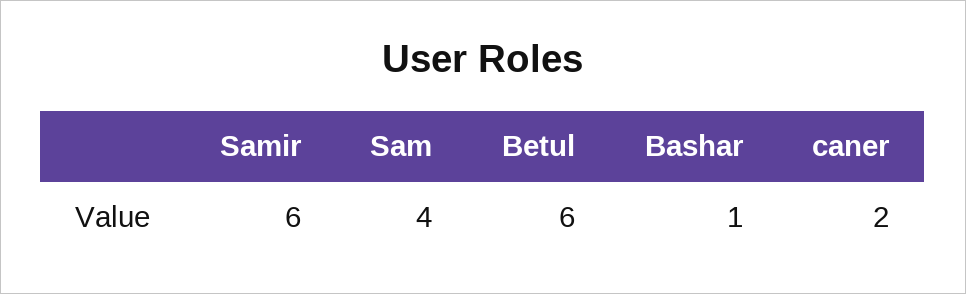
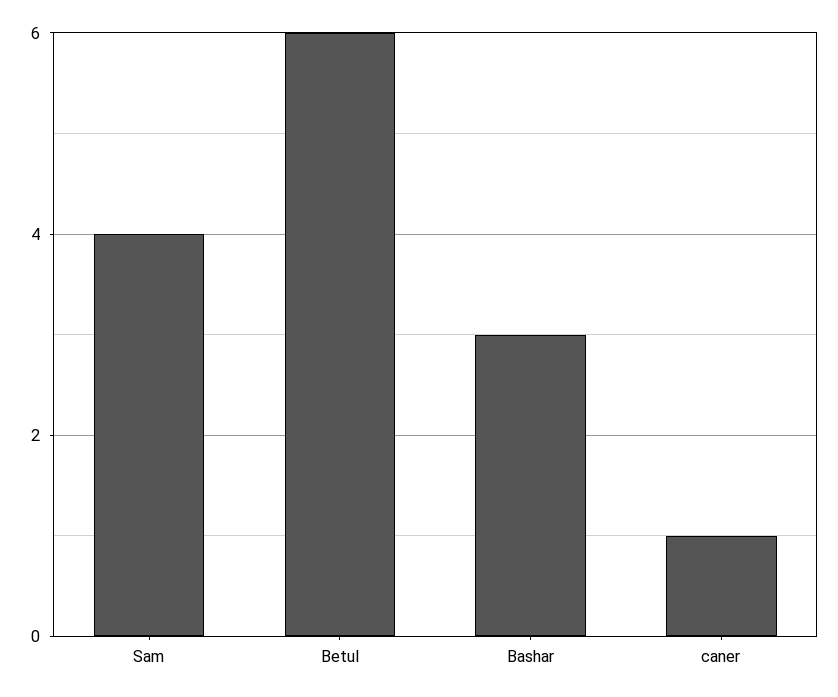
  {
-   "Samir": 6,
    "Sam": 4,
    "Betul": 6,
-   "Bashar": 1,
+   "Bashar": 3,
-   "caner": 2
+   "caner": 1
  }

